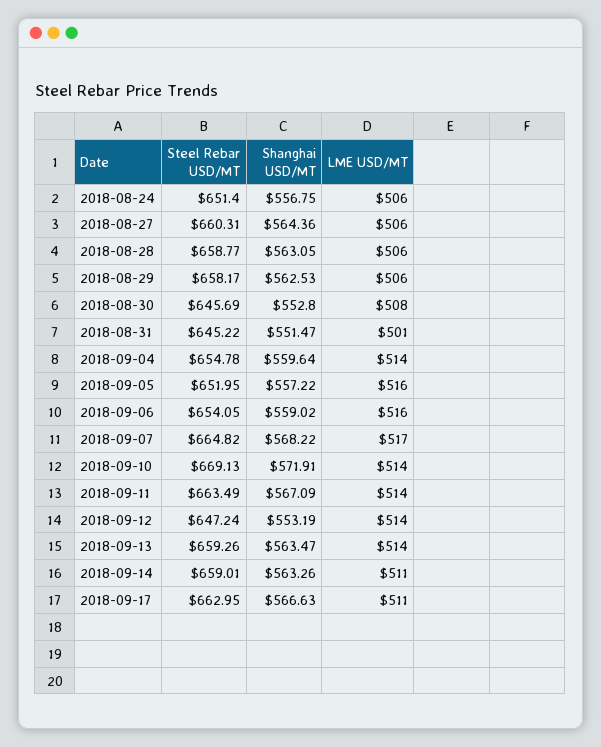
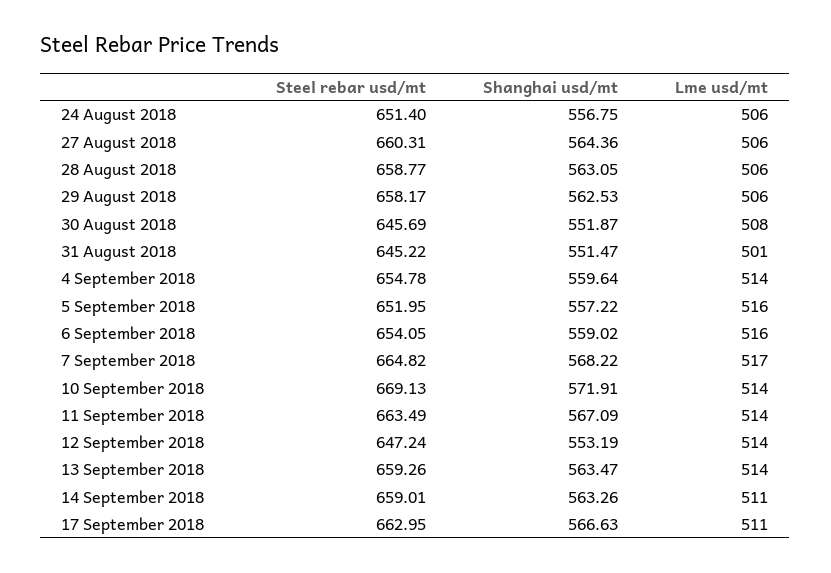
  {
    "Steel Rebar USD/MT": {
      "2018-08-24": 651.4,
      "2018-08-27": 660.31,
      "2018-08-28": 658.77,
      "2018-08-29": 658.17,
      "2018-08-30": 645.69,
      "2018-08-31": 645.22,
      "2018-09-04": 654.78,
      "2018-09-05": 651.95,
      "2018-09-06": 654.05,
      "2018-09-07": 664.82,
      "2018-09-10": 669.13,
      "2018-09-11": 663.49,
      "2018-09-12": 647.24,
      "2018-09-13": 659.26,
      "2018-09-14": 659.01,
      "2018-09-17": 662.95
    },
    "Shanghai USD/MT": {
      "2018-08-24": 556.75,
      "2018-08-27": 564.36,
      "2018-08-28": 563.05,
      "2018-08-29": 562.53,
-     "2018-08-30": 552.8,
+     "2018-08-30": 551.87,
      "2018-08-31": 551.47,
      "2018-09-04": 559.64,
      "2018-09-05": 557.22,
      "2018-09-06": 559.02,
      "2018-09-07": 568.22,
      "2018-09-10": 571.91,
      "2018-09-11": 567.09,
      "2018-09-12": 553.19,
      "2018-09-13": 563.47,
      "2018-09-14": 563.26,
      "2018-09-17": 566.63
    },
    "LME USD/MT": {
      "2018-08-24": 506,
      "2018-08-27": 506,
      "2018-08-28": 506,
      "2018-08-29": 506,
      "2018-08-30": 508,
      "2018-08-31": 501,
      "2018-09-04": 514,
      "2018-09-05": 516,
      "2018-09-06": 516,
      "2018-09-07": 517,
      "2018-09-10": 514,
      "2018-09-11": 514,
      "2018-09-12": 514,
      "2018-09-13": 514,
      "2018-09-14": 511,
      "2018-09-17": 511
    }
  }

